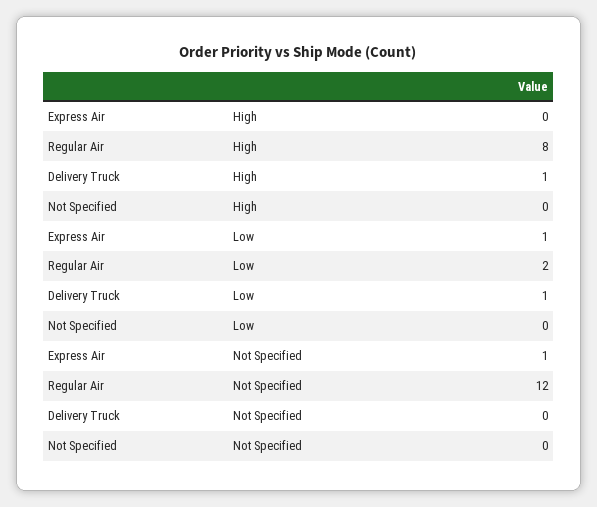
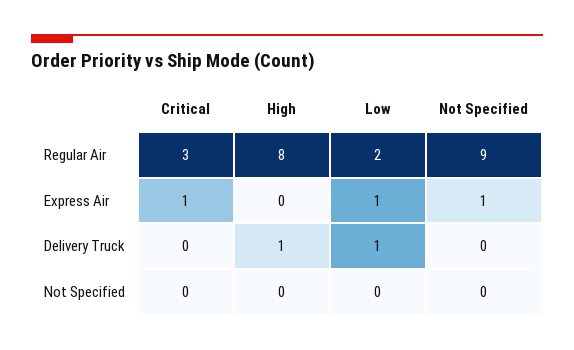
  {
    "Express Air": {
      "High": 0,
      "Low": 1,
-     "Not Specified": 1
+     "Not Specified": 1,
+     "Critical": 1
    },
    "Regular Air": {
      "High": 8,
      "Low": 2,
-     "Not Specified": 12
+     "Not Specified": 9,
+     "Critical": 3
    },
    "Delivery Truck": {
      "High": 1,
      "Low": 1,
-     "Not Specified": 0
+     "Not Specified": 0,
+     "Critical": 0
    },
    "Not Specified": {
      "High": 0,
      "Low": 0,
-     "Not Specified": 0
+     "Not Specified": 0,
+     "Critical": 0
    }
  }

